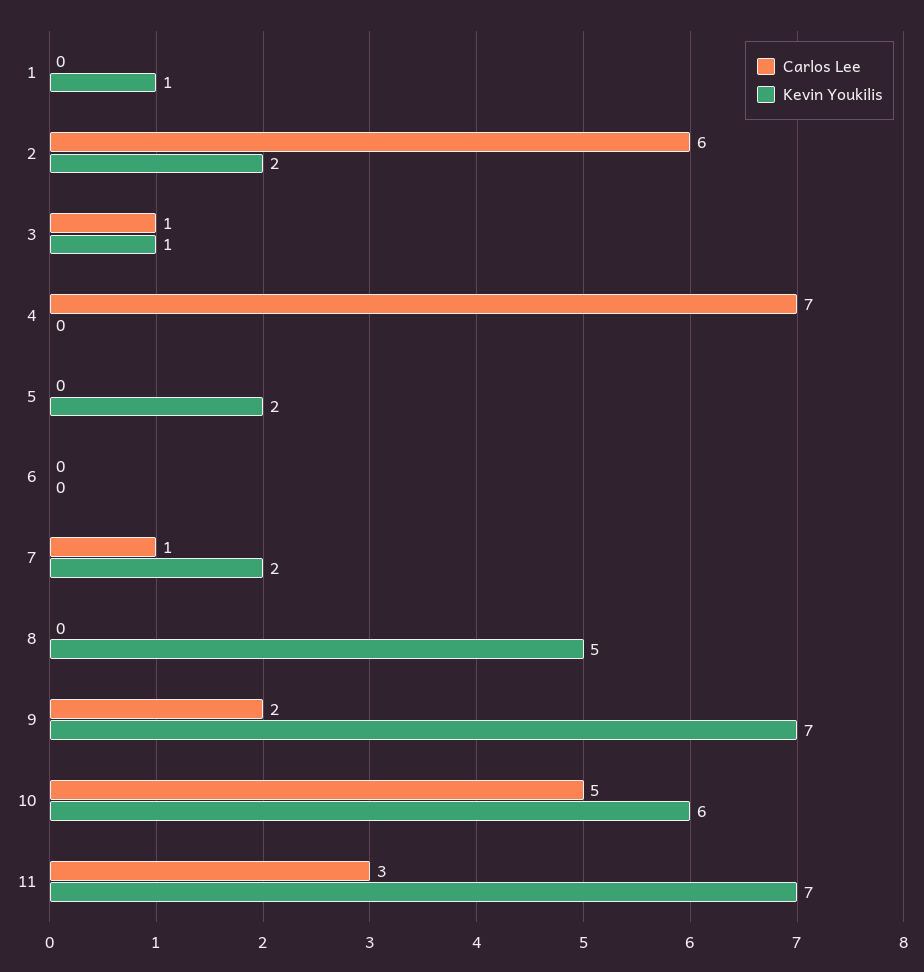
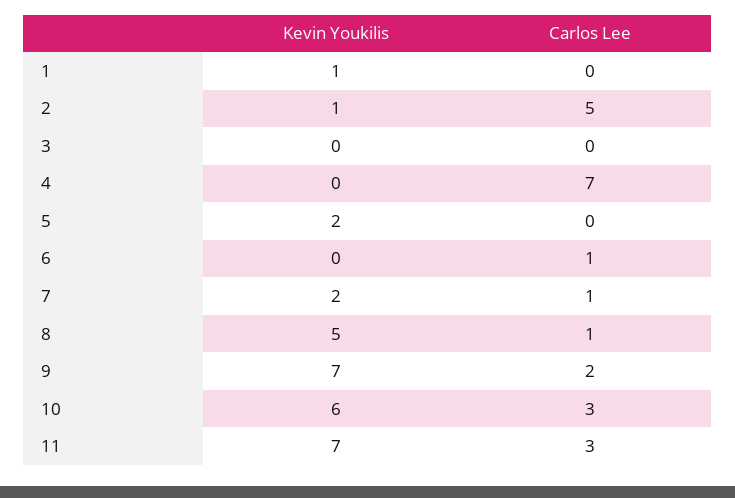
  {
    "Carlos Lee": {
      "1": 0,
-     "2": 6,
+     "2": 5,
-     "3": 1,
+     "3": 0,
      "4": 7,
      "5": 0,
-     "6": 0,
+     "6": 1,
      "7": 1,
-     "8": 0,
+     "8": 1,
      "9": 2,
-     "10": 5,
+     "10": 3,
      "11": 3
    },
    "Kevin Youkilis": {
      "1": 1,
-     "2": 2,
+     "2": 1,
-     "3": 1,
+     "3": 0,
      "4": 0,
      "5": 2,
      "6": 0,
      "7": 2,
      "8": 5,
      "9": 7,
      "10": 6,
      "11": 7
    }
  }

